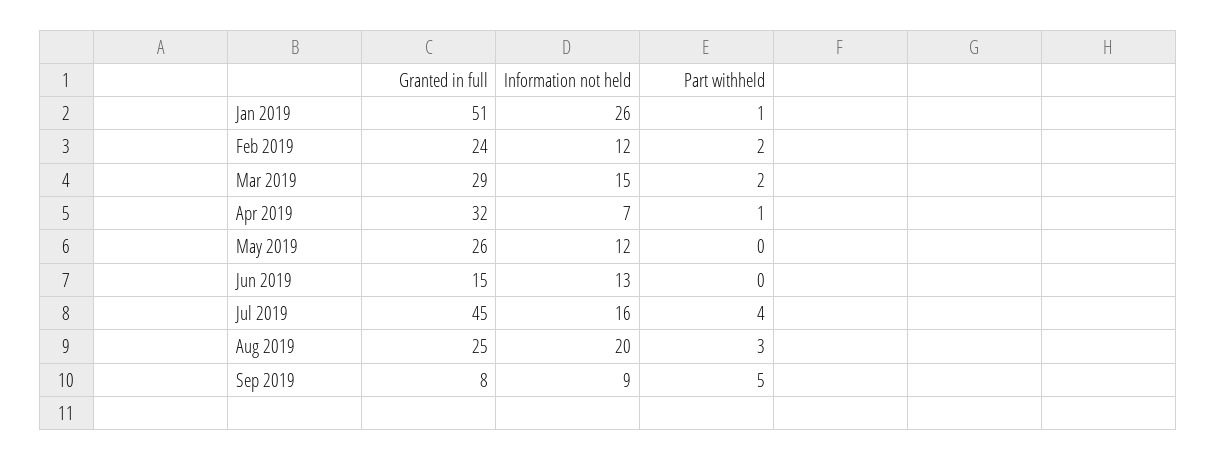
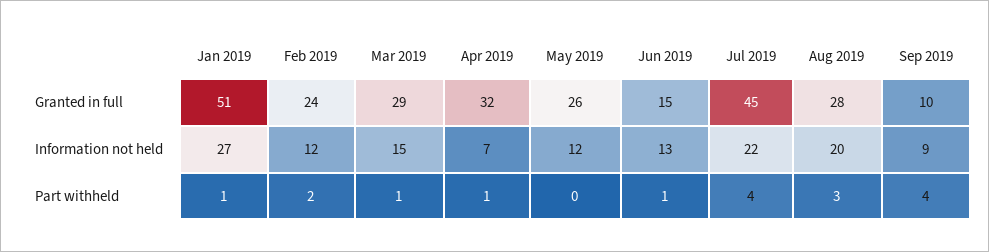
  {
    "Granted in full": {
      "Jan 2019": 51,
      "Feb 2019": 24,
      "Mar 2019": 29,
      "Apr 2019": 32,
      "May 2019": 26,
      "Jun 2019": 15,
      "Jul 2019": 45,
-     "Aug 2019": 25,
+     "Aug 2019": 28,
-     "Sep 2019": 8
+     "Sep 2019": 10
    },
    "Information not held": {
-     "Jan 2019": 26,
+     "Jan 2019": 27,
      "Feb 2019": 12,
      "Mar 2019": 15,
      "Apr 2019": 7,
      "May 2019": 12,
      "Jun 2019": 13,
-     "Jul 2019": 16,
+     "Jul 2019": 22,
      "Aug 2019": 20,
      "Sep 2019": 9
    },
    "Part withheld": {
      "Jan 2019": 1,
      "Feb 2019": 2,
-     "Mar 2019": 2,
+     "Mar 2019": 1,
      "Apr 2019": 1,
      "May 2019": 0,
-     "Jun 2019": 0,
+     "Jun 2019": 1,
      "Jul 2019": 4,
      "Aug 2019": 3,
-     "Sep 2019": 5
+     "Sep 2019": 4
    }
  }

